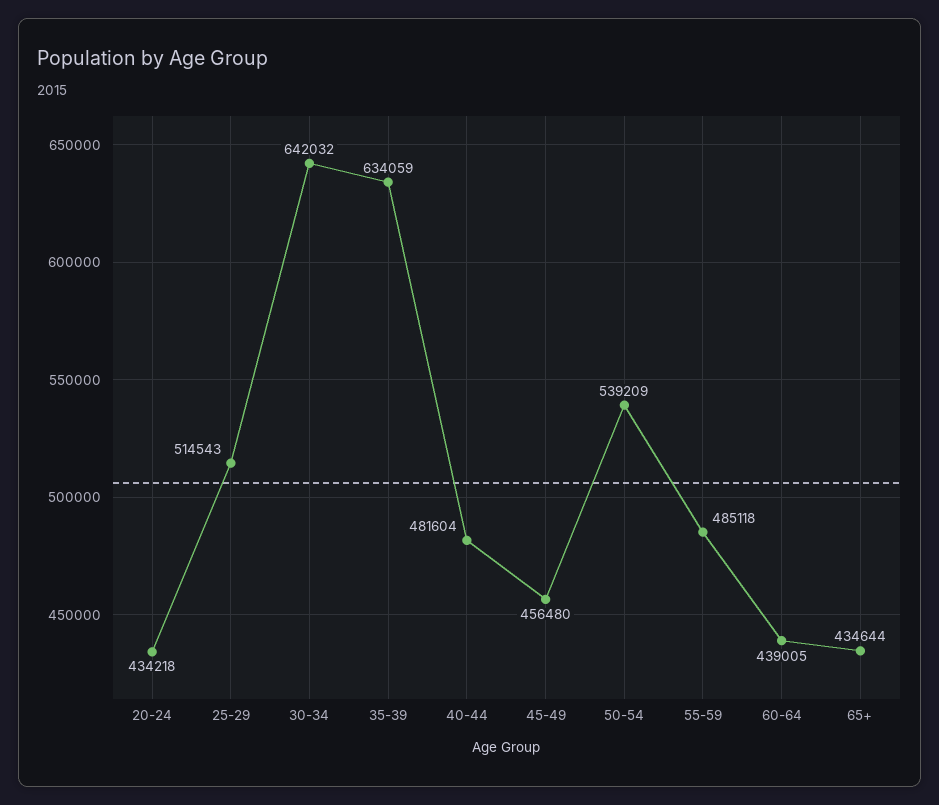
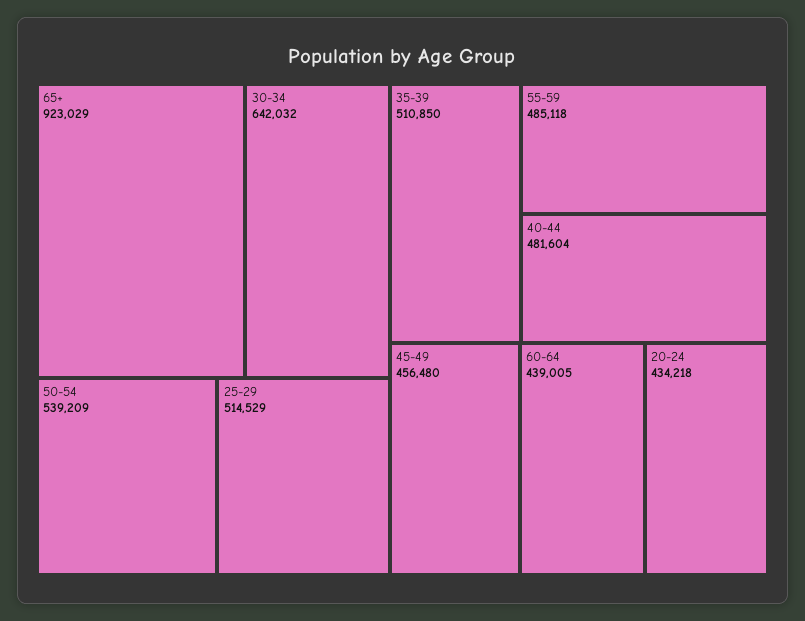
  {
    "20-24": 434218,
-   "25-29": 514543,
+   "25-29": 514529,
    "30-34": 642032,
-   "35-39": 634059,
+   "35-39": 510850,
    "40-44": 481604,
    "45-49": 456480,
    "50-54": 539209,
    "55-59": 485118,
    "60-64": 439005,
-   "65+": 434644
+   "65+": 923029
  }

